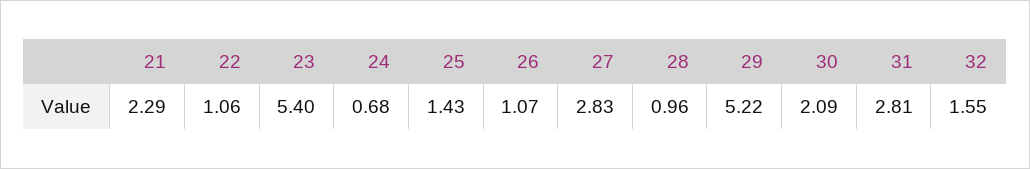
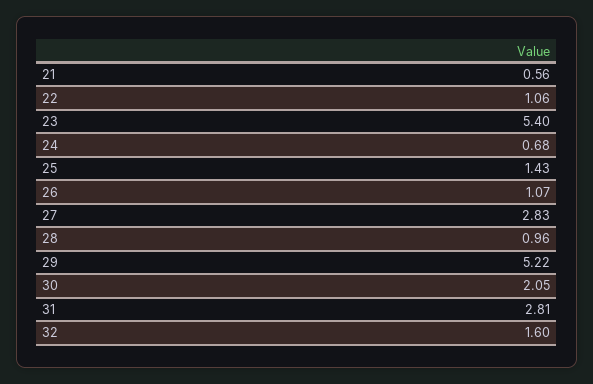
  {
-   "21": 2.29,
+   "21": 0.56,
    "22": 1.06,
    "23": 5.4,
    "24": 0.68,
    "25": 1.43,
    "26": 1.07,
    "27": 2.83,
    "28": 0.96,
    "29": 5.22,
-   "30": 2.09,
+   "30": 2.05,
    "31": 2.81,
-   "32": 1.55
+   "32": 1.6
  }

